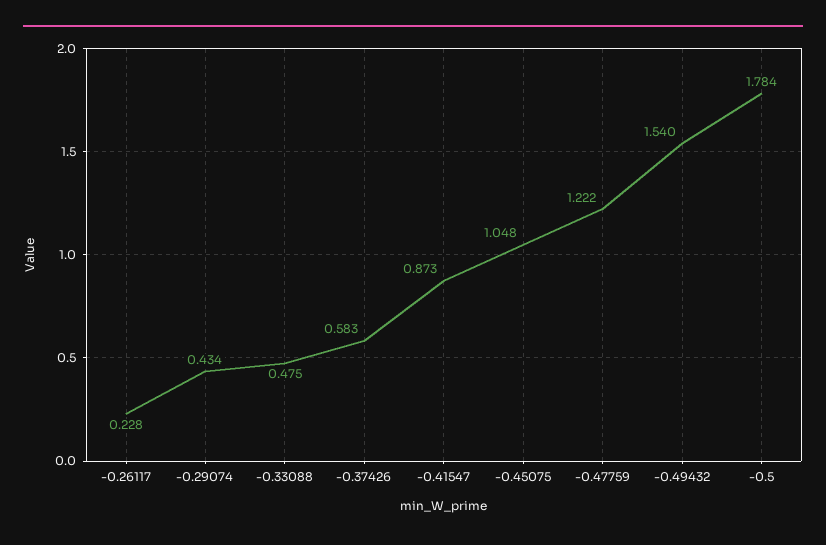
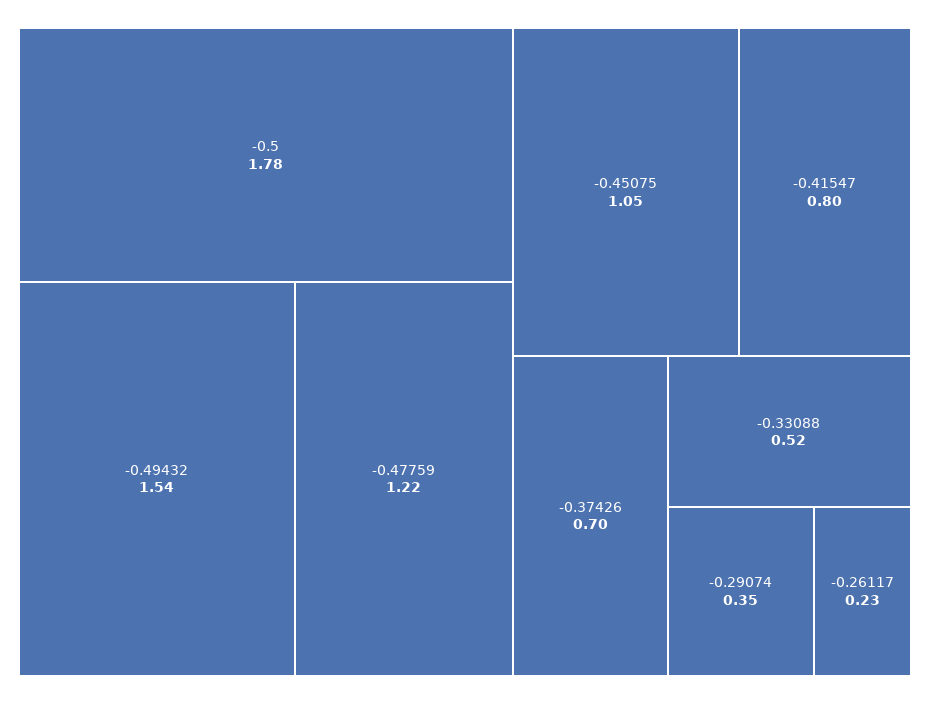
  {
    "-0.26117": 0.228,
-   "-0.29074": 0.434,
+   "-0.29074": 0.35,
-   "-0.33088": 0.475,
+   "-0.33088": 0.52,
-   "-0.37426": 0.583,
+   "-0.37426": 0.7,
-   "-0.41547": 0.873,
+   "-0.41547": 0.8,
    "-0.45075": 1.048,
    "-0.47759": 1.222,
    "-0.49432": 1.54,
    "-0.5": 1.784
  }

